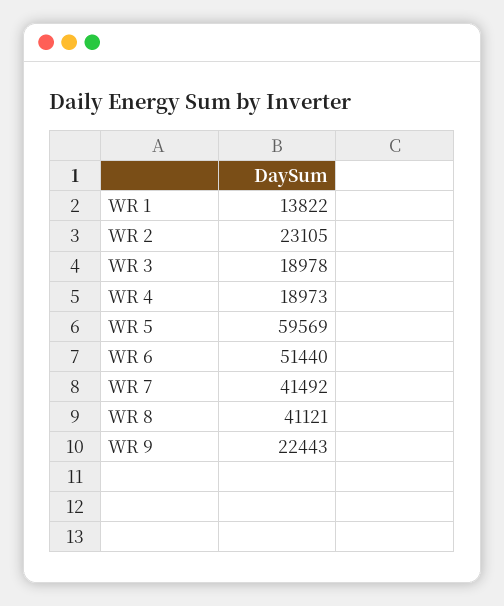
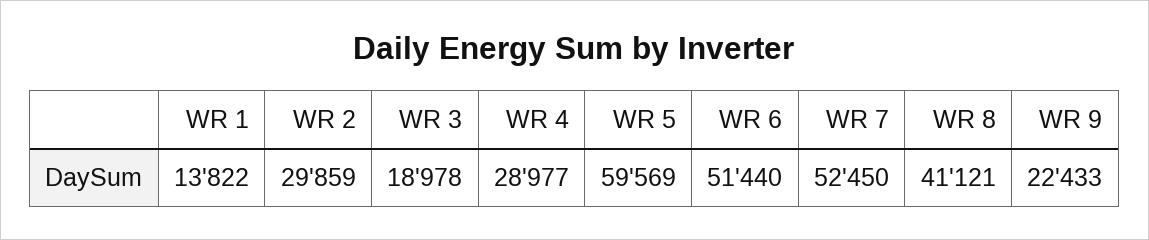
  {
    "WR 1": 13822,
-   "WR 2": 23105,
+   "WR 2": 29859,
    "WR 3": 18978,
-   "WR 4": 18973,
+   "WR 4": 28977,
    "WR 5": 59569,
    "WR 6": 51440,
-   "WR 7": 41492,
+   "WR 7": 52450,
    "WR 8": 41121,
-   "WR 9": 22443
+   "WR 9": 22433
  }

